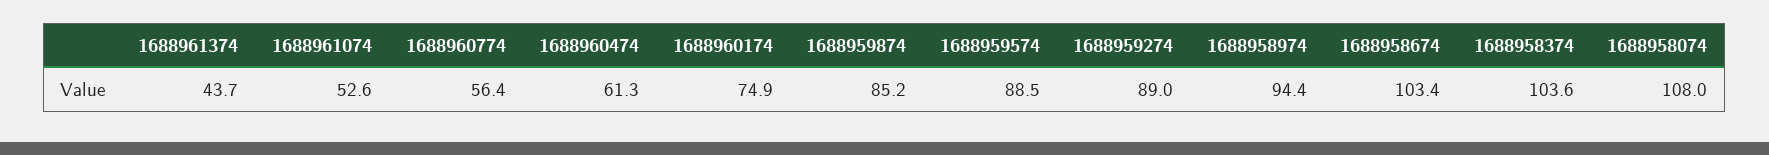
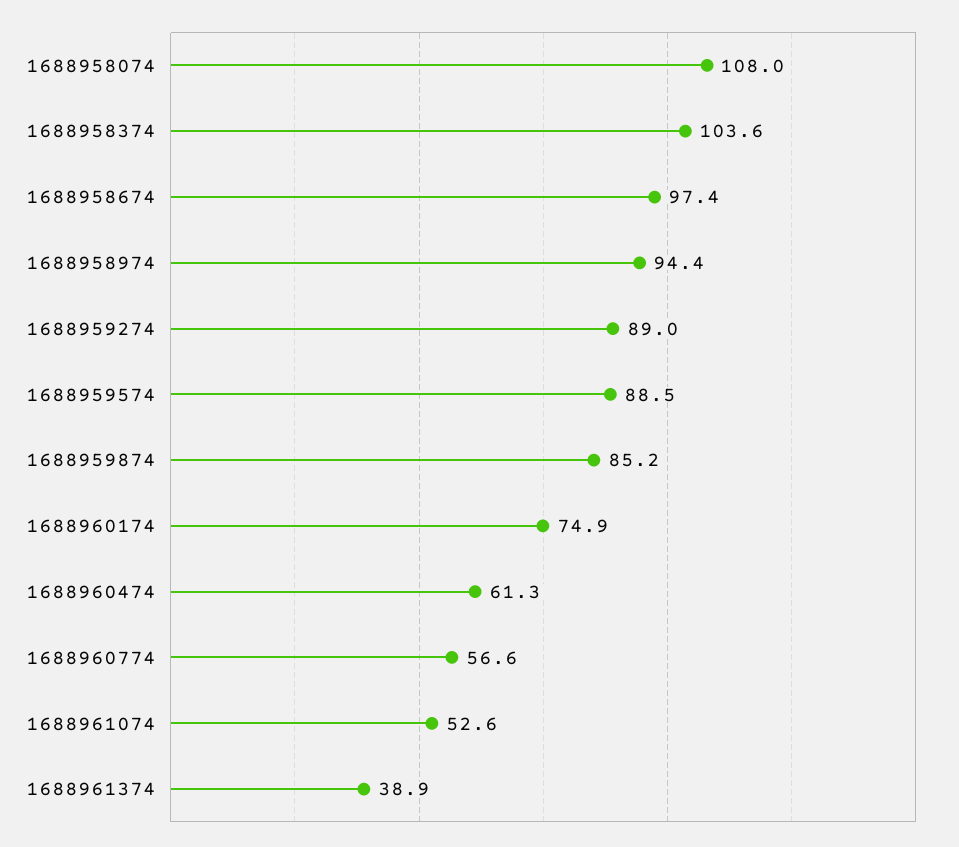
  {
-   "1688961374": 43.7,
+   "1688961374": 38.9,
    "1688961074": 52.6,
-   "1688960774": 56.4,
+   "1688960774": 56.6,
    "1688960474": 61.3,
    "1688960174": 74.9,
    "1688959874": 85.2,
    "1688959574": 88.5,
    "1688959274": 89,
    "1688958974": 94.4,
-   "1688958674": 103.4,
+   "1688958674": 97.4,
    "1688958374": 103.6,
    "1688958074": 108
  }

